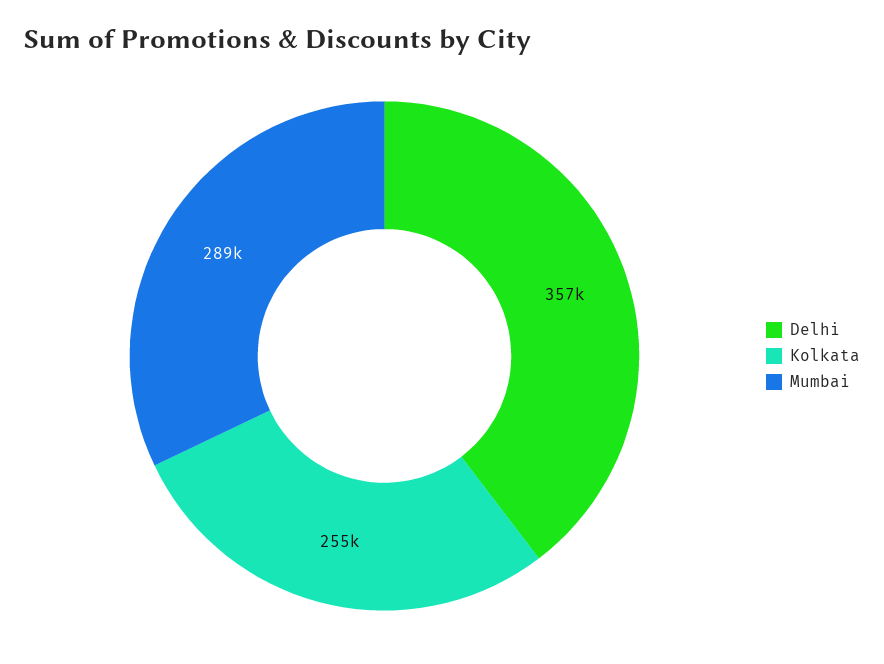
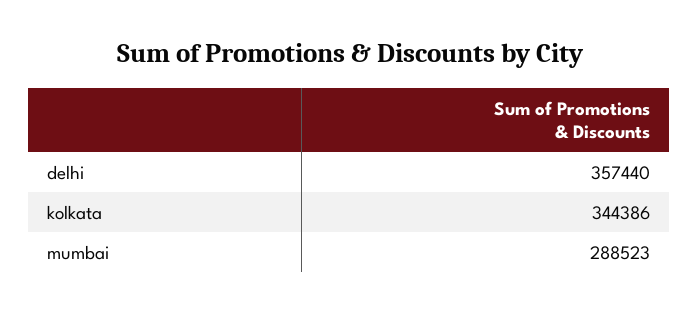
  {
    "Delhi": 357440,
-   "Kolkata": 255000,
+   "Kolkata": 344386,
    "Mumbai": 288523
  }

